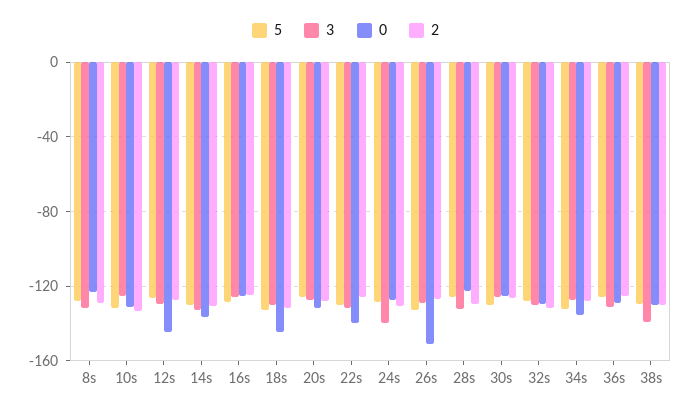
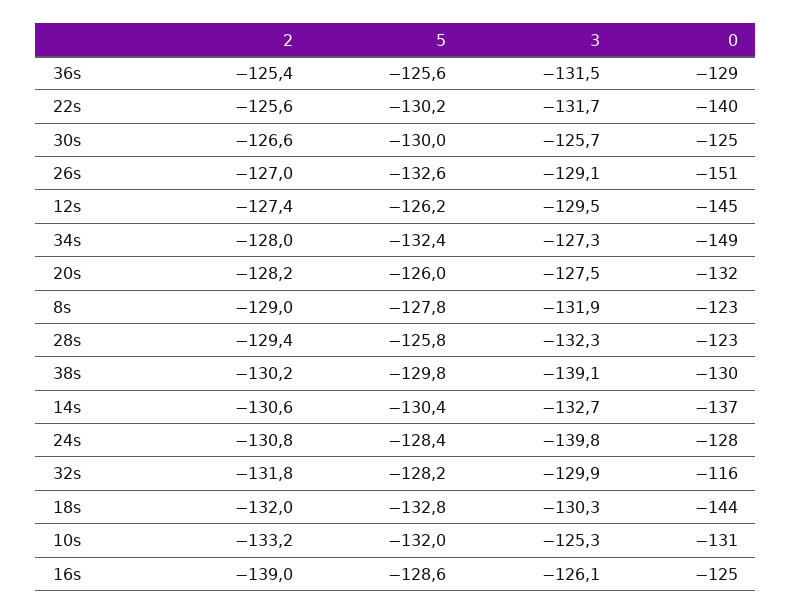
  {
    "5": {
      "8s": -127.8,
      "10s": -132,
      "12s": -126.2,
      "14s": -130.4,
      "16s": -128.6,
      "18s": -132.8,
      "20s": -126,
      "22s": -130.2,
      "24s": -128.4,
      "26s": -132.6,
      "28s": -125.8,
      "30s": -130,
      "32s": -128.2,
      "34s": -132.4,
      "36s": -125.6,
      "38s": -129.8
    },
    "3": {
      "8s": -131.9,
      "10s": -125.3,
      "12s": -129.5,
      "14s": -132.7,
      "16s": -126.1,
      "18s": -130.3,
      "20s": -127.5,
      "22s": -131.7,
      "24s": -139.8,
      "26s": -129.1,
      "28s": -132.3,
      "30s": -125.7,
      "32s": -129.9,
      "34s": -127.3,
      "36s": -131.5,
      "38s": -139.1
    },
    "0": {
      "8s": -123,
      "10s": -131,
      "12s": -145,
      "14s": -137,
      "16s": -125,
      "18s": -144,
      "20s": -132,
      "22s": -140,
      "24s": -128,
      "26s": -151,
      "28s": -123,
      "30s": -125,
-     "32s": -130,
+     "32s": -116,
-     "34s": -135,
+     "34s": -149,
      "36s": -129,
      "38s": -130
    },
    "2": {
      "8s": -129,
      "10s": -133.2,
      "12s": -127.4,
      "14s": -130.6,
-     "16s": -125,
+     "16s": -139,
      "18s": -132,
      "20s": -128.2,
      "22s": -125.6,
      "24s": -130.8,
      "26s": -127,
      "28s": -129.4,
      "30s": -126.6,
      "32s": -131.8,
      "34s": -128,
      "36s": -125.4,
      "38s": -130.2
    }
  }

